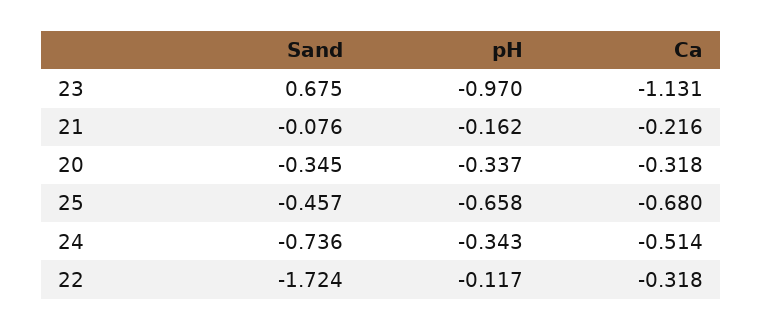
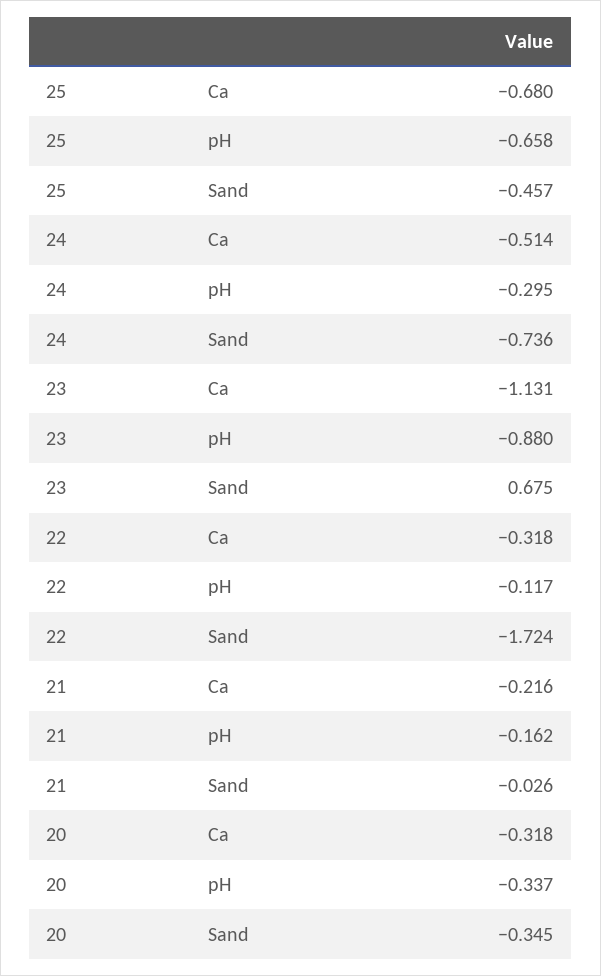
  {
    "Sand": {
      "23": 0.675,
-     "21": -0.076,
+     "21": -0.026,
      "20": -0.345,
      "25": -0.457,
      "24": -0.736,
      "22": -1.724
    },
    "pH": {
-     "23": -0.97,
+     "23": -0.88,
      "21": -0.162,
      "20": -0.337,
      "25": -0.658,
-     "24": -0.343,
+     "24": -0.295,
      "22": -0.117
    },
    "Ca": {
      "23": -1.131,
      "21": -0.216,
      "20": -0.318,
      "25": -0.68,
      "24": -0.514,
      "22": -0.318
    }
  }

